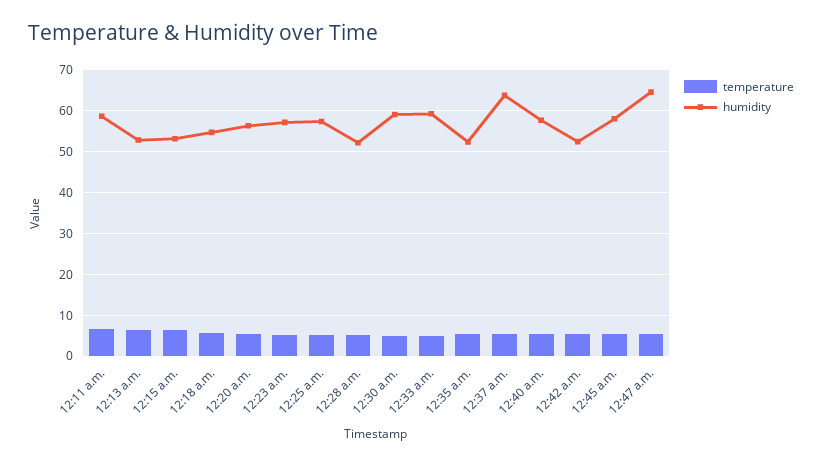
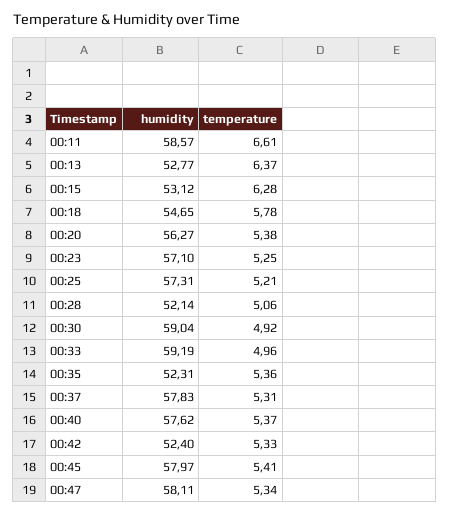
  {
    "temperature": {
      "12:11 a.m.": 6.61,
      "12:13 a.m.": 6.37,
      "12:15 a.m.": 6.28,
      "12:18 a.m.": 5.78,
      "12:20 a.m.": 5.38,
      "12:23 a.m.": 5.25,
      "12:25 a.m.": 5.21,
      "12:28 a.m.": 5.06,
      "12:30 a.m.": 4.92,
      "12:33 a.m.": 4.96,
      "12:35 a.m.": 5.36,
      "12:37 a.m.": 5.31,
      "12:40 a.m.": 5.37,
      "12:42 a.m.": 5.33,
      "12:45 a.m.": 5.41,
      "12:47 a.m.": 5.34
    },
    "humidity": {
      "12:11 a.m.": 58.57,
      "12:13 a.m.": 52.77,
      "12:15 a.m.": 53.12,
      "12:18 a.m.": 54.65,
      "12:20 a.m.": 56.27,
      "12:23 a.m.": 57.1,
      "12:25 a.m.": 57.31,
      "12:28 a.m.": 52.14,
      "12:30 a.m.": 59.04,
      "12:33 a.m.": 59.19,
      "12:35 a.m.": 52.31,
-     "12:37 a.m.": 64,
+     "12:37 a.m.": 57.83,
      "12:40 a.m.": 57.62,
      "12:42 a.m.": 52.4,
      "12:45 a.m.": 57.97,
-     "12:47 a.m.": 64
+     "12:47 a.m.": 58.11
    }
  }

